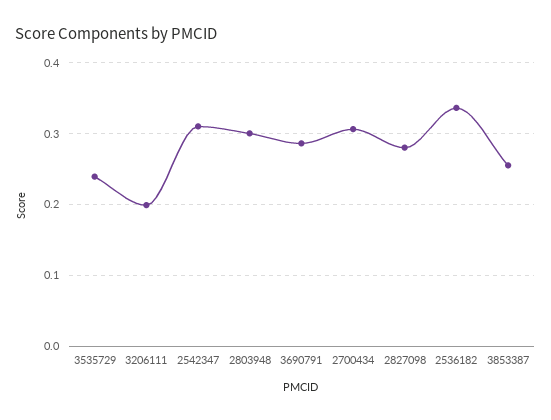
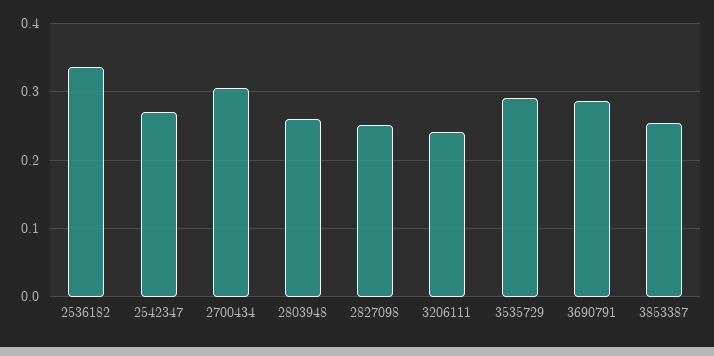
  {
-   "3535729": 0.24,
+   "3535729": 0.29,
-   "3206111": 0.2,
+   "3206111": 0.24,
-   "2542347": 0.31,
+   "2542347": 0.27,
-   "2803948": 0.3,
+   "2803948": 0.26,
    "3690791": 0.29,
    "2700434": 0.31,
-   "2827098": 0.28,
+   "2827098": 0.25,
    "2536182": 0.34,
    "3853387": 0.26
  }

